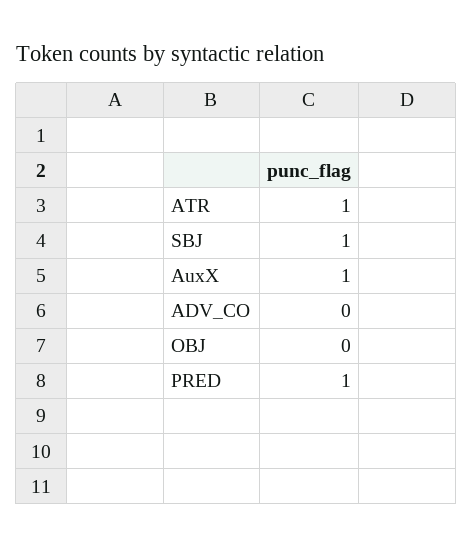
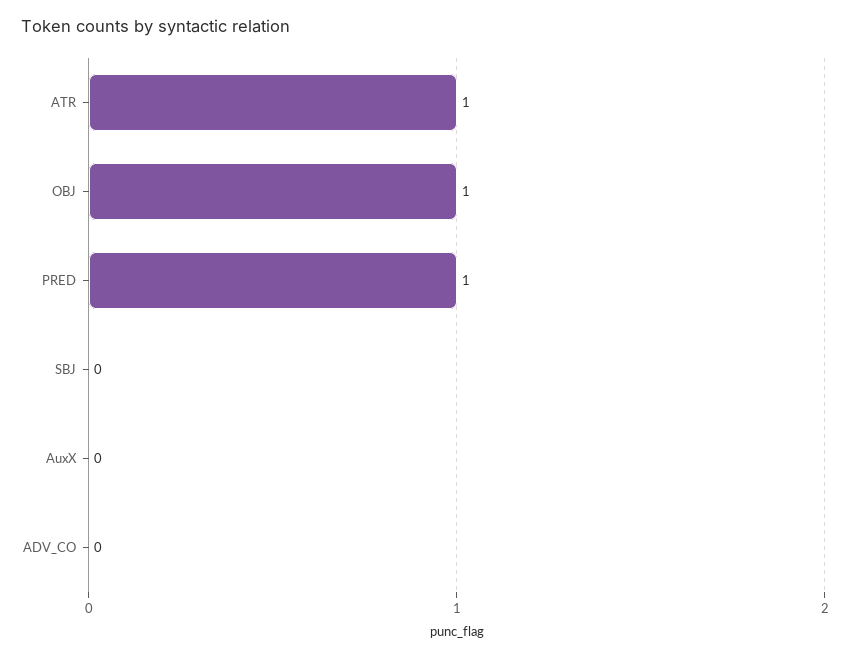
  {
    "ATR": 1,
-   "SBJ": 1,
+   "SBJ": 0,
-   "AuxX": 1,
+   "AuxX": 0,
    "ADV_CO": 0,
-   "OBJ": 0,
+   "OBJ": 1,
    "PRED": 1
  }

